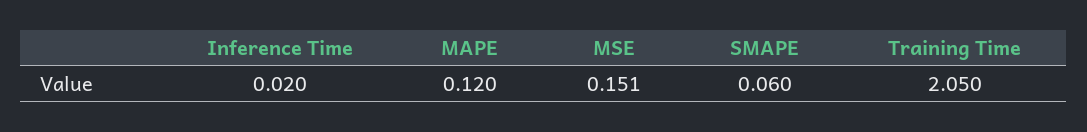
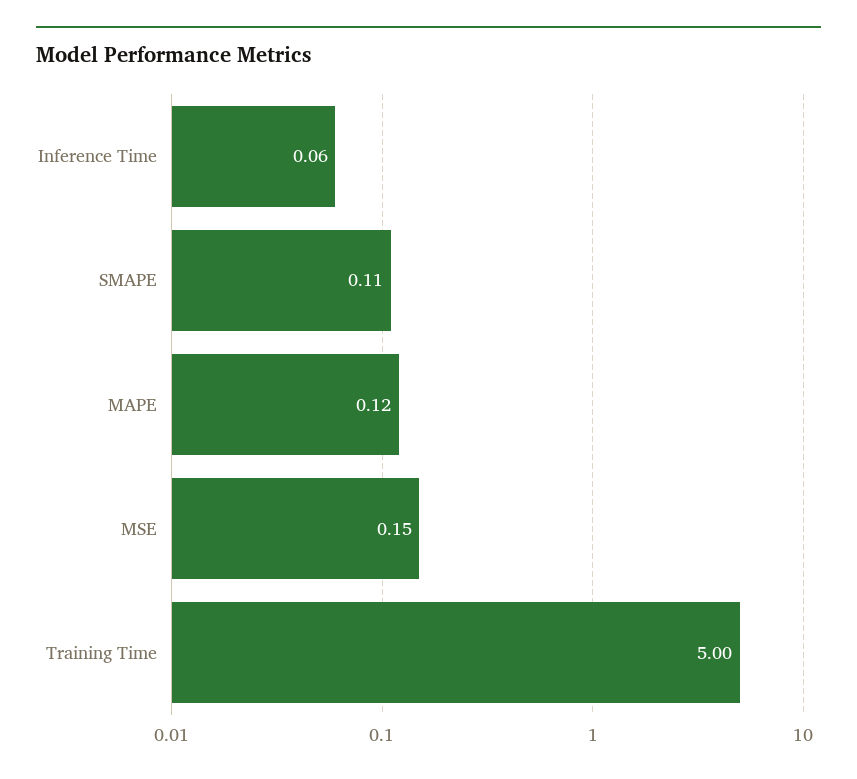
  {
-   "Inference Time": 0.02,
+   "Inference Time": 0.06,
    "MAPE": 0.12,
    "MSE": 0.151,
-   "SMAPE": 0.06,
+   "SMAPE": 0.11,
-   "Training Time": 2.05
+   "Training Time": 5
  }

